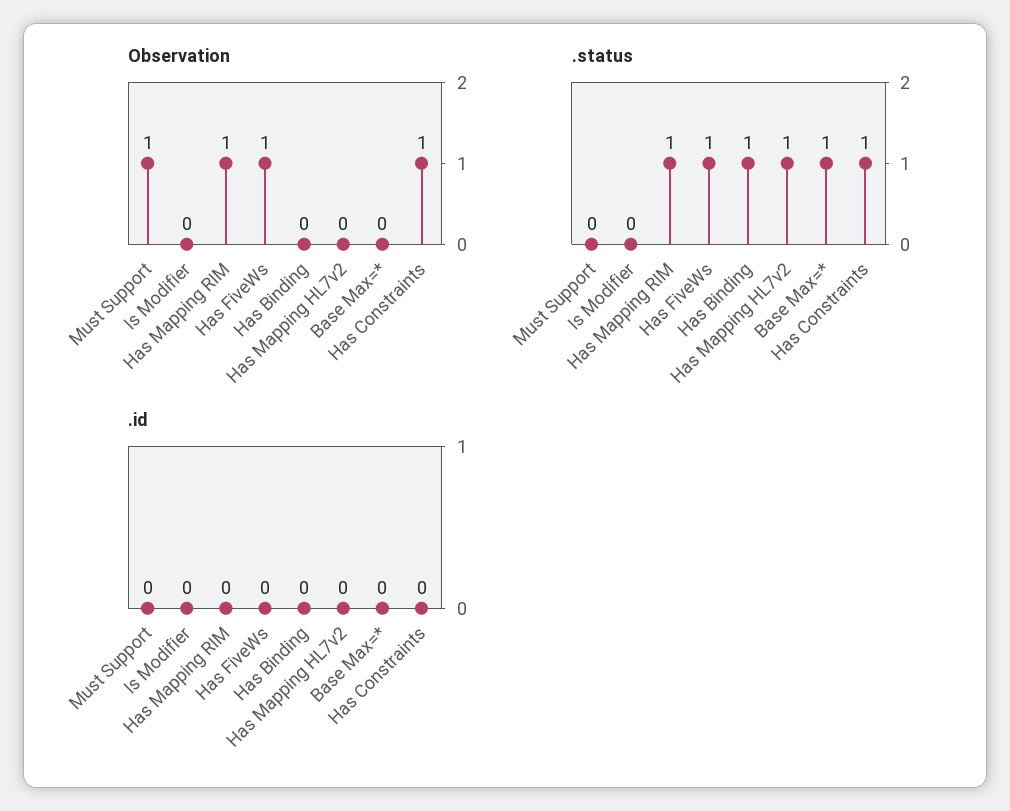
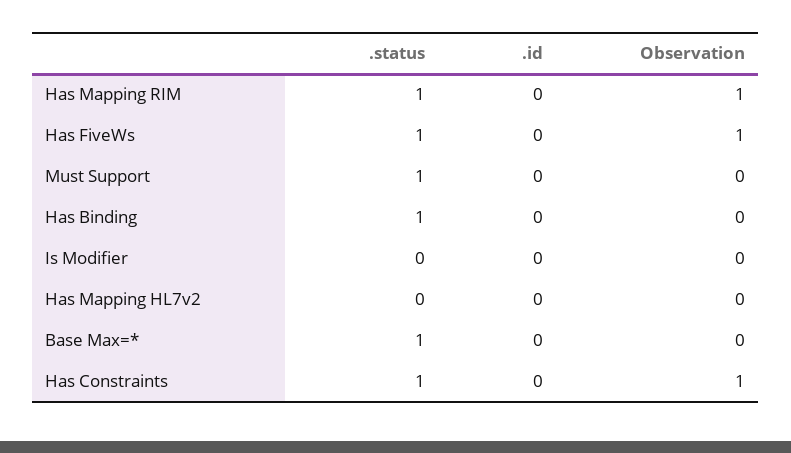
  {
    "Observation": {
-     "Must Support": 1,
+     "Must Support": 0,
      "Is Modifier": 0,
      "Has Mapping RIM": 1,
      "Has FiveWs": 1,
      "Has Binding": 0,
      "Has Mapping HL7v2": 0,
      "Base Max=*": 0,
      "Has Constraints": 1
    },
    ".status": {
-     "Must Support": 0,
+     "Must Support": 1,
      "Is Modifier": 0,
      "Has Mapping RIM": 1,
      "Has FiveWs": 1,
      "Has Binding": 1,
-     "Has Mapping HL7v2": 1,
+     "Has Mapping HL7v2": 0,
      "Base Max=*": 1,
      "Has Constraints": 1
    },
    ".id": {
      "Must Support": 0,
      "Is Modifier": 0,
      "Has Mapping RIM": 0,
      "Has FiveWs": 0,
      "Has Binding": 0,
      "Has Mapping HL7v2": 0,
      "Base Max=*": 0,
      "Has Constraints": 0
    }
  }

